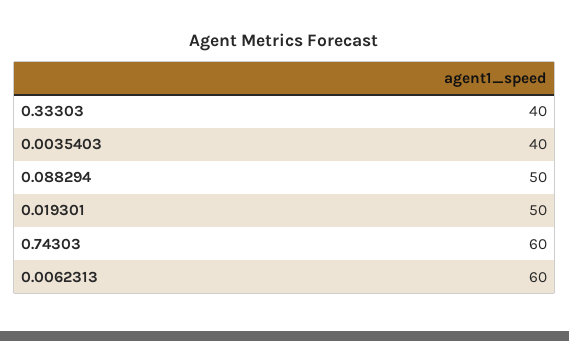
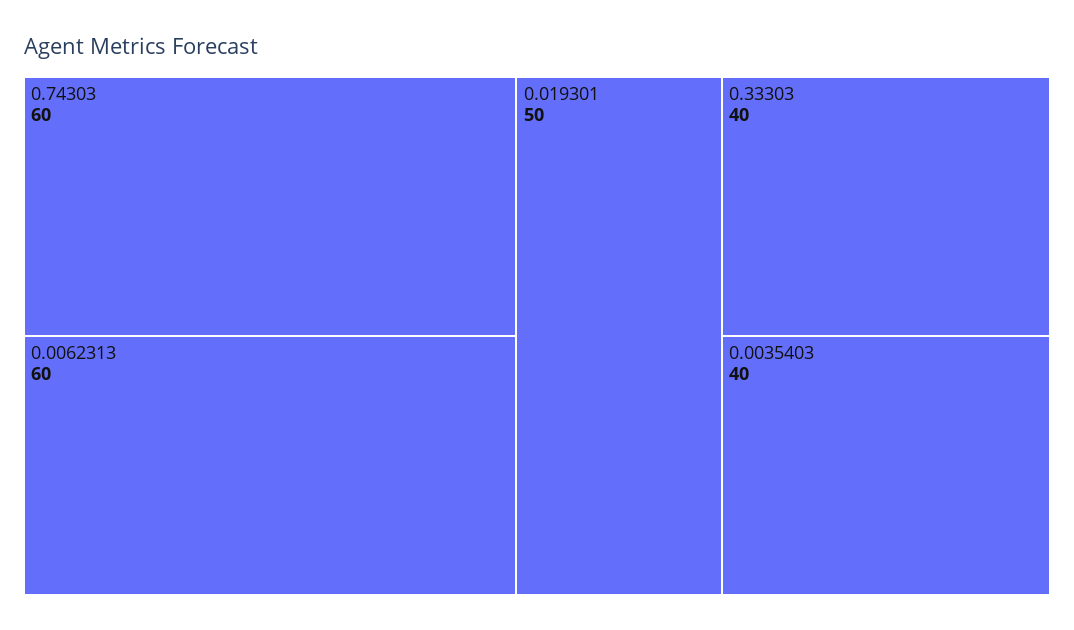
  {
    "0.33303": 40,
    "0.0035403": 40,
-   "0.088294": 50,
    "0.019301": 50,
    "0.74303": 60,
    "0.0062313": 60
  }

